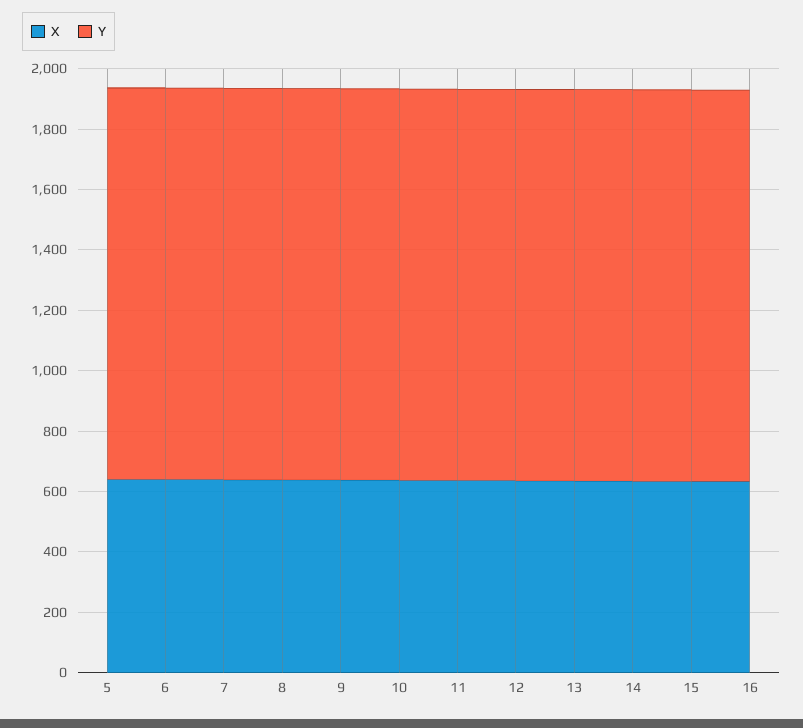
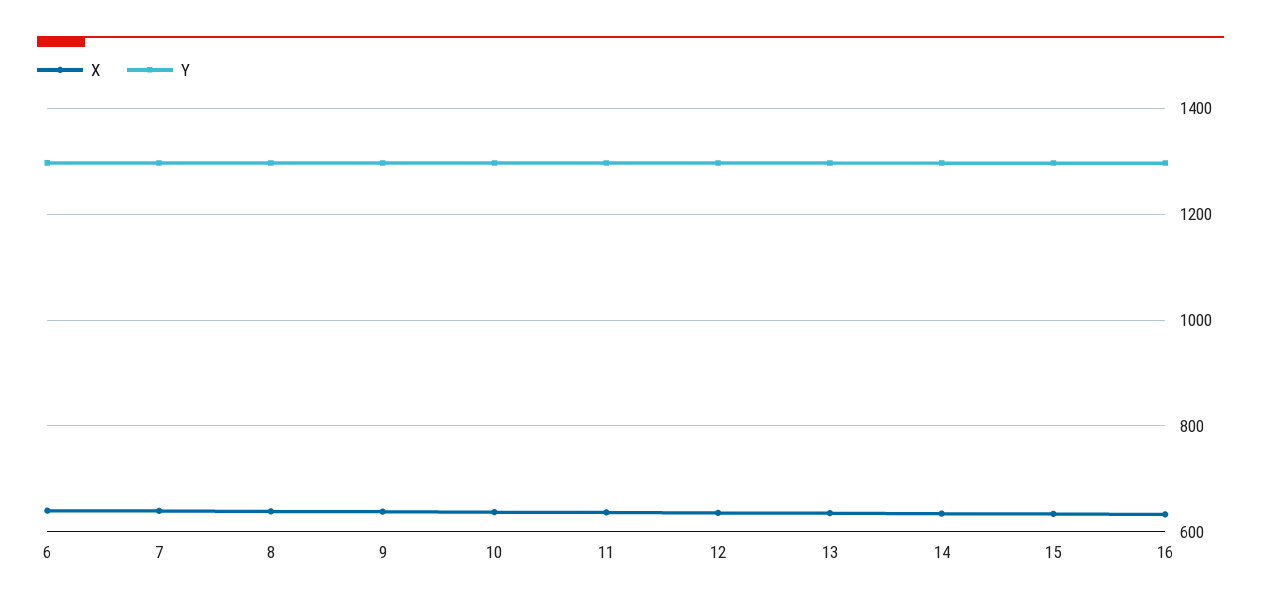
  {
    "X": {
-     "5": 650,
      "6": 640,
      "7": 640,
      "8": 640,
      "9": 640,
      "10": 640,
      "11": 640,
      "12": 640,
      "13": 640,
      "14": 640,
      "15": 640,
      "16": 640
    },
    "Y": {
-     "5": 1300,
      "6": 1300,
      "7": 1300,
      "8": 1300,
      "9": 1300,
      "10": 1300,
      "11": 1300,
      "12": 1300,
      "13": 1300,
      "14": 1300,
      "15": 1300,
      "16": 1300
    }
  }

